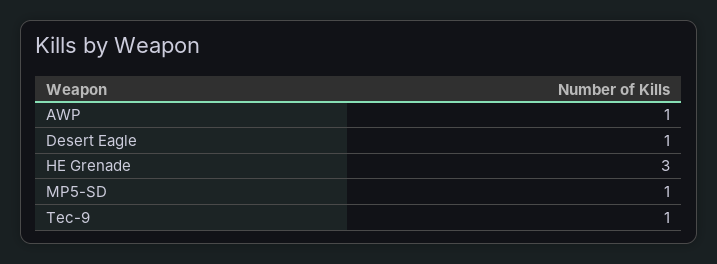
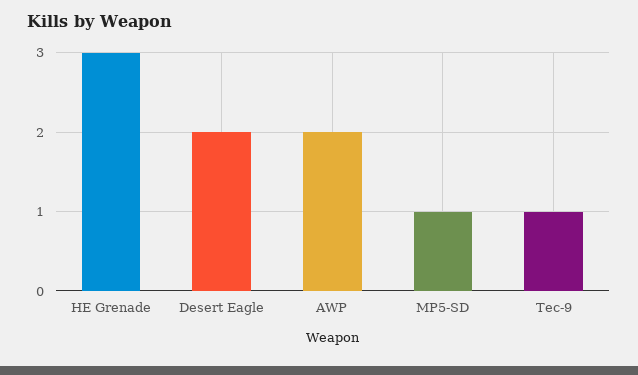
  {
-   "AWP": 1,
+   "AWP": 2,
-   "Desert Eagle": 1,
+   "Desert Eagle": 2,
    "HE Grenade": 3,
    "MP5-SD": 1,
    "Tec-9": 1
  }

